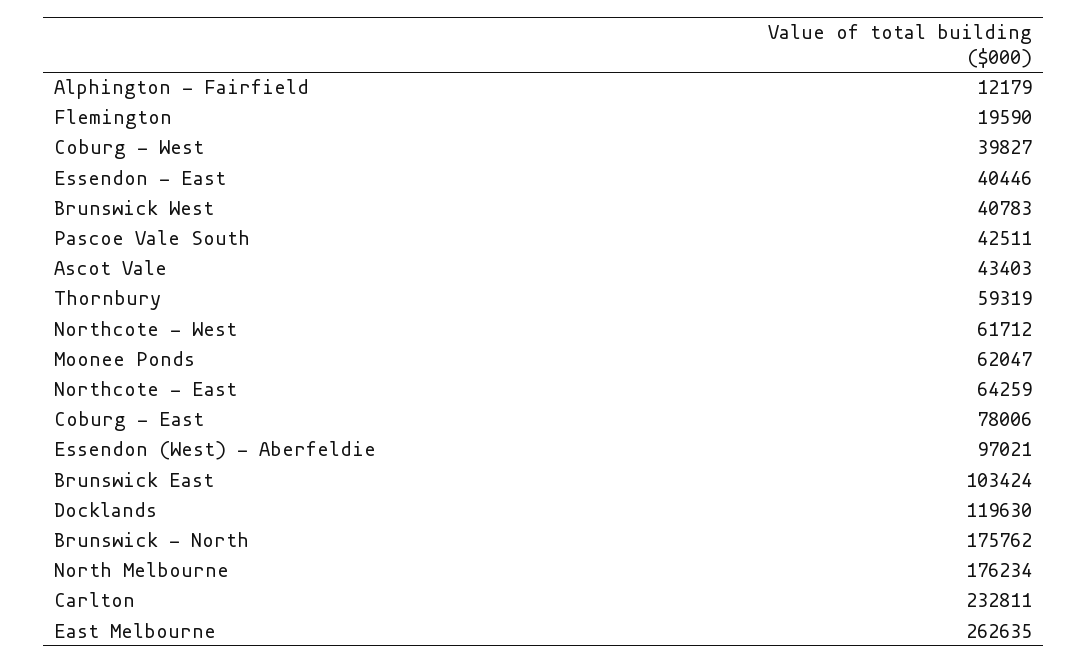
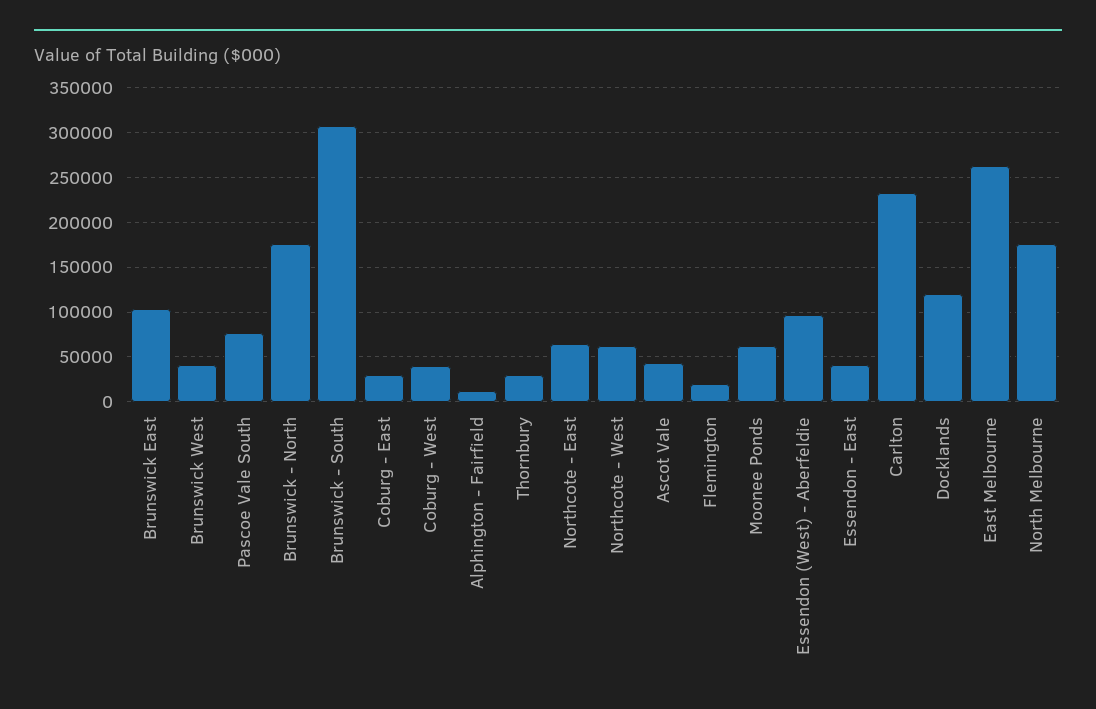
  {
    "Alphington - Fairfield": 12179,
    "Flemington": 19590,
    "Coburg - West": 39827,
    "Essendon - East": 40446,
    "Brunswick West": 40783,
-   "Pascoe Vale South": 42511,
+   "Pascoe Vale South": 80000,
    "Ascot Vale": 43403,
-   "Thornbury": 59319,
+   "Thornbury": 30000,
    "Northcote - West": 61712,
    "Moonee Ponds": 62047,
    "Northcote - East": 64259,
-   "Coburg - East": 78006,
+   "Coburg - East": 30000,
    "Essendon (West) - Aberfeldie": 97021,
    "Brunswick East": 103424,
    "Docklands": 119630,
    "Brunswick - North": 175762,
    "North Melbourne": 176234,
    "Carlton": 232811,
-   "East Melbourne": 262635
+   "East Melbourne": 262635,
+   "Brunswick - South": 310000
  }

